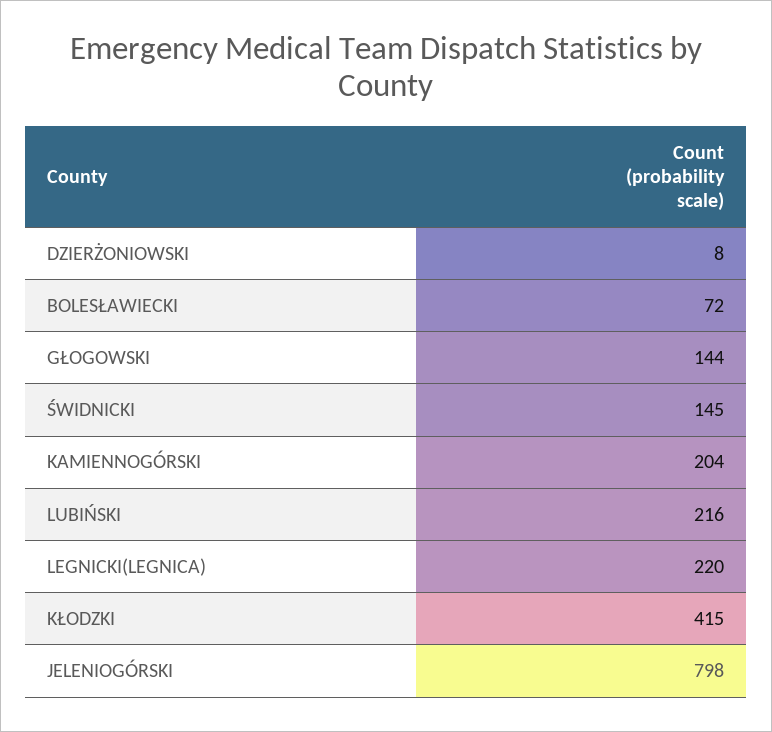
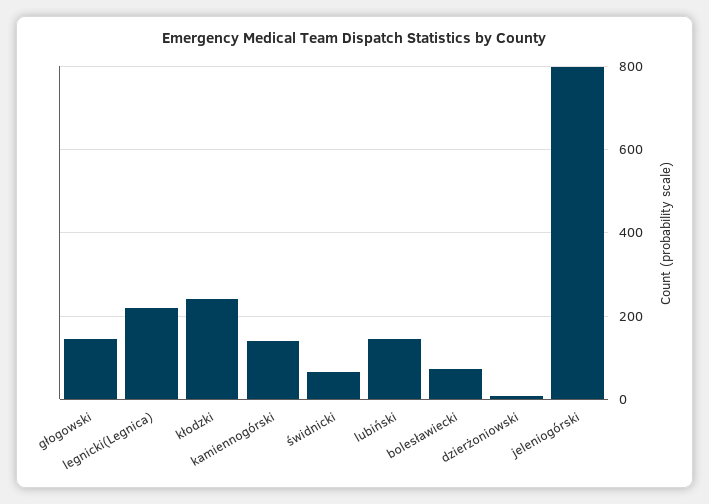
  {
    "DZIERŻONIOWSKI": 8,
    "BOLESŁAWIECKI": 72,
    "GŁOGOWSKI": 144,
-   "ŚWIDNICKI": 145,
+   "ŚWIDNICKI": 60,
-   "KAMIENNOGÓRSKI": 204,
+   "KAMIENNOGÓRSKI": 140,
-   "LUBIŃSKI": 216,
+   "LUBIŃSKI": 140,
    "LEGNICKI(LEGNICA)": 220,
-   "KŁODZKI": 415,
+   "KŁODZKI": 240,
    "JELENIOGÓRSKI": 798
  }

